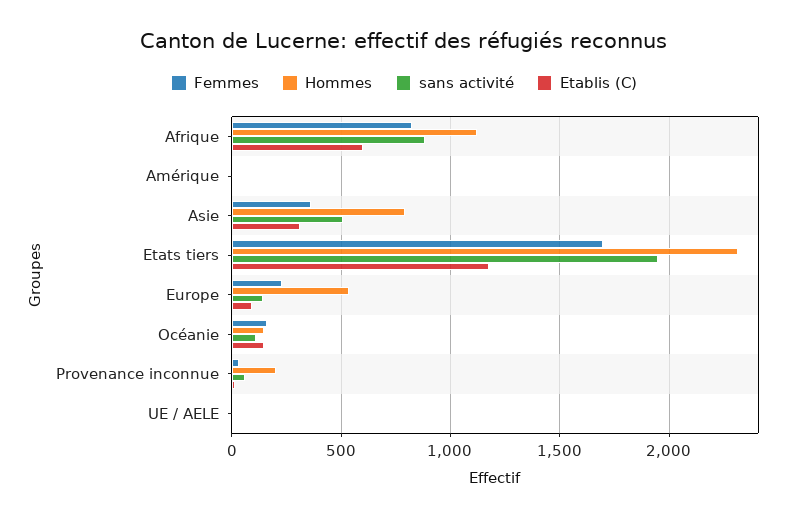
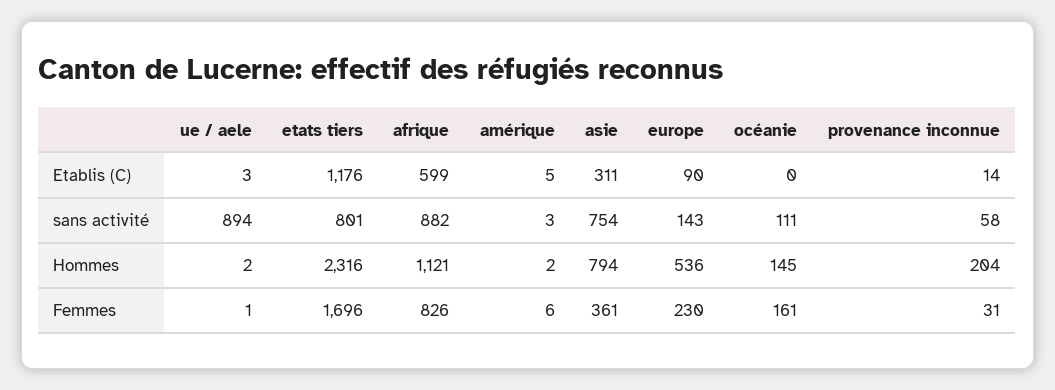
  {
    "Femmes": {
      "Afrique": 826,
      "Amérique": 6,
      "Asie": 361,
      "Etats tiers": 1696,
      "Europe": 230,
      "Océanie": 161,
      "Provenance inconnue": 31,
      "UE / AELE": 1
    },
    "Hommes": {
      "Afrique": 1121,
      "Amérique": 2,
      "Asie": 794,
      "Etats tiers": 2316,
      "Europe": 536,
      "Océanie": 145,
      "Provenance inconnue": 204,
      "UE / AELE": 2
    },
    "sans activité": {
      "Afrique": 882,
      "Amérique": 3,
-     "Asie": 500,
+     "Asie": 754,
-     "Etats tiers": 1950,
+     "Etats tiers": 801,
      "Europe": 143,
      "Océanie": 111,
      "Provenance inconnue": 58,
-     "UE / AELE": 0
+     "UE / AELE": 894
    },
    "Etablis (C)": {
      "Afrique": 599,
      "Amérique": 5,
      "Asie": 311,
      "Etats tiers": 1176,
      "Europe": 90,
-     "Océanie": 150,
+     "Océanie": 0,
      "Provenance inconnue": 14,
      "UE / AELE": 3
    }
  }

